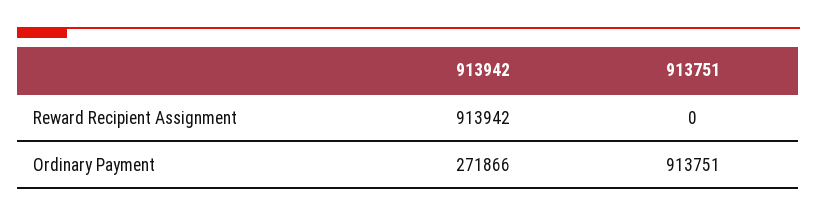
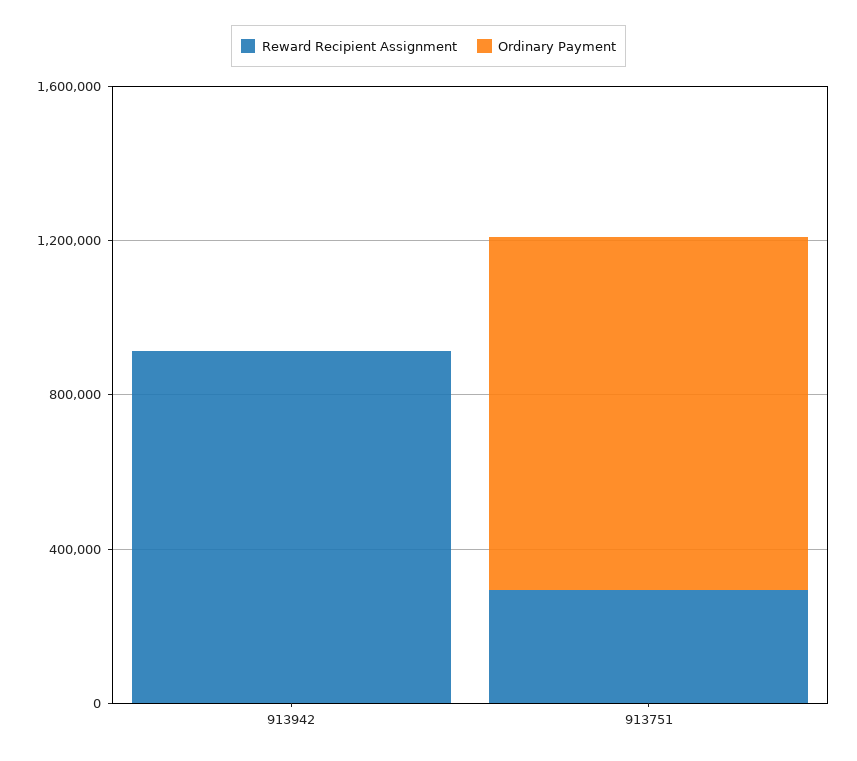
  {
    "Reward Recipient Assignment": {
      "913942": 913942,
-     "913751": 0
+     "913751": 300000
    },
    "Ordinary Payment": {
-     "913942": 271866,
+     "913942": 0,
      "913751": 913751
    }
  }

